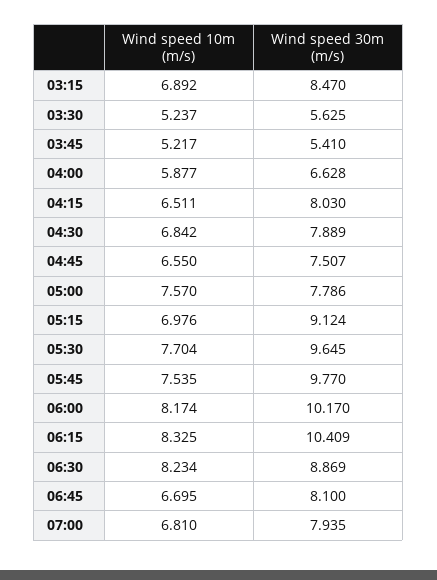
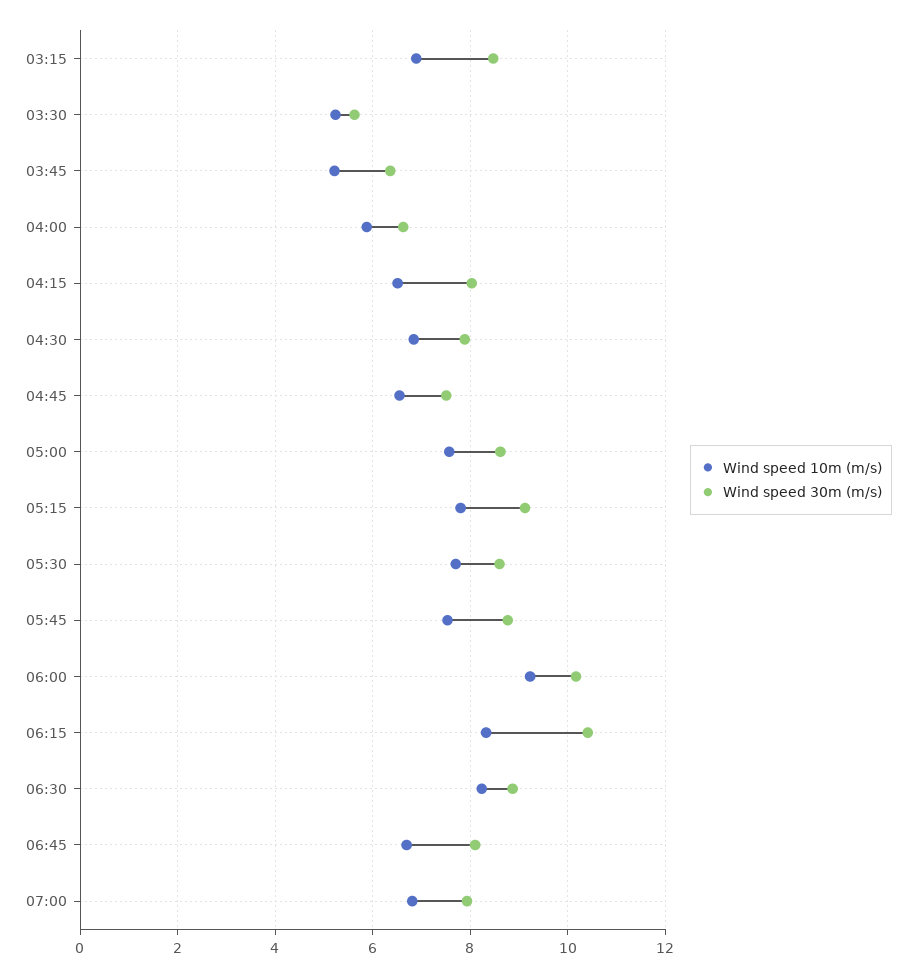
  {
    "Wind speed 10m (m/s)": {
      "03:15": 6.892,
      "03:30": 5.237,
      "03:45": 5.217,
      "04:00": 5.877,
      "04:15": 6.511,
      "04:30": 6.842,
      "04:45": 6.55,
      "05:00": 7.57,
-     "05:15": 6.976,
+     "05:15": 7.8,
      "05:30": 7.704,
      "05:45": 7.535,
-     "06:00": 8.174,
+     "06:00": 9.2,
      "06:15": 8.325,
      "06:30": 8.234,
      "06:45": 6.695,
      "07:00": 6.81
    },
    "Wind speed 30m (m/s)": {
      "03:15": 8.47,
      "03:30": 5.625,
-     "03:45": 5.41,
+     "03:45": 6.4,
      "04:00": 6.628,
      "04:15": 8.03,
      "04:30": 7.889,
      "04:45": 7.507,
-     "05:00": 7.786,
+     "05:00": 8.6,
      "05:15": 9.124,
-     "05:30": 9.645,
+     "05:30": 8.6,
-     "05:45": 9.77,
+     "05:45": 8.8,
      "06:00": 10.17,
      "06:15": 10.409,
      "06:30": 8.869,
      "06:45": 8.1,
      "07:00": 7.935
    }
  }

